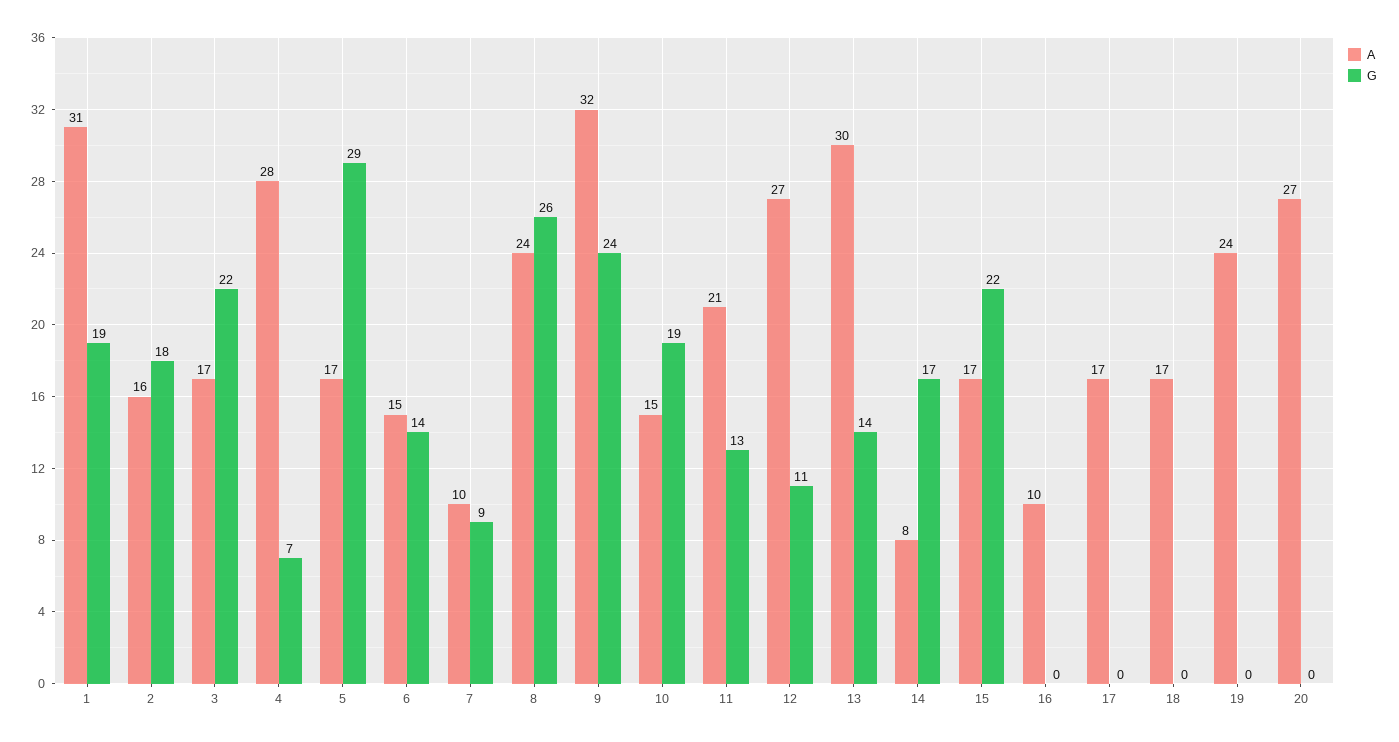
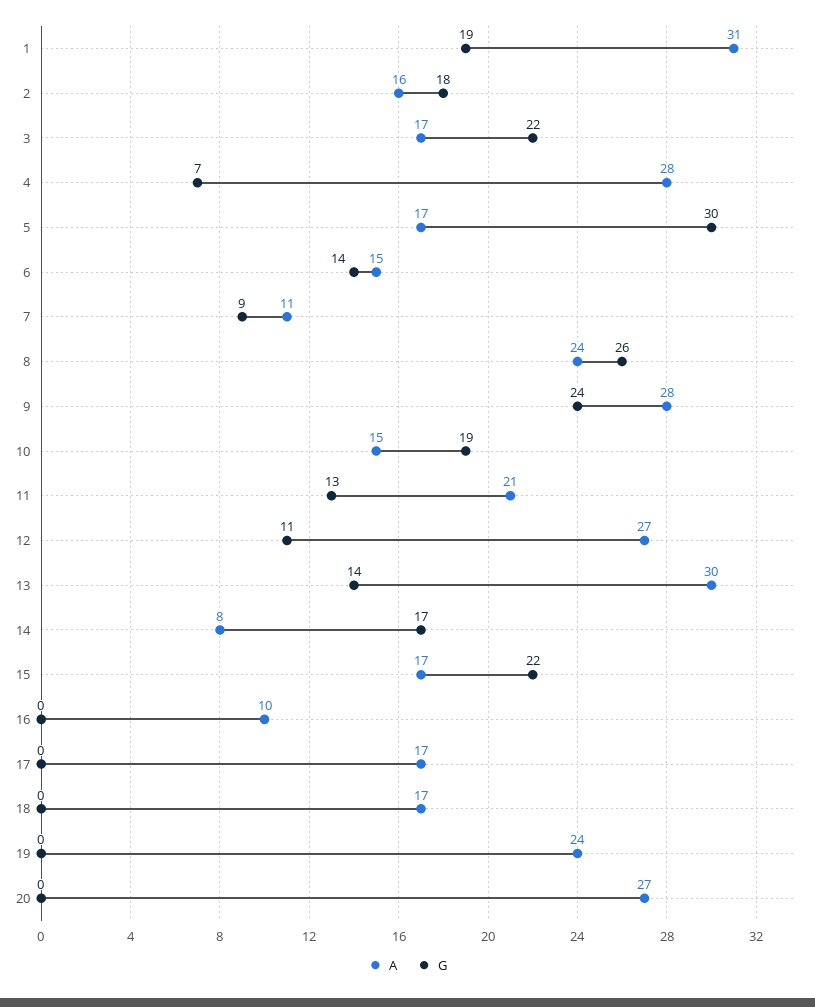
  {
    "A": {
      "1": 31,
      "2": 16,
      "3": 17,
      "4": 28,
      "5": 17,
      "6": 15,
-     "7": 10,
+     "7": 11,
      "8": 24,
-     "9": 32,
+     "9": 28,
      "10": 15,
      "11": 21,
      "12": 27,
      "13": 30,
      "14": 8,
      "15": 17,
      "16": 10,
      "17": 17,
      "18": 17,
      "19": 24,
      "20": 27
    },
    "G": {
      "1": 19,
      "2": 18,
      "3": 22,
      "4": 7,
-     "5": 29,
+     "5": 30,
      "6": 14,
      "7": 9,
      "8": 26,
      "9": 24,
      "10": 19,
      "11": 13,
      "12": 11,
      "13": 14,
      "14": 17,
      "15": 22,
      "16": 0,
      "17": 0,
      "18": 0,
      "19": 0,
      "20": 0
    }
  }

